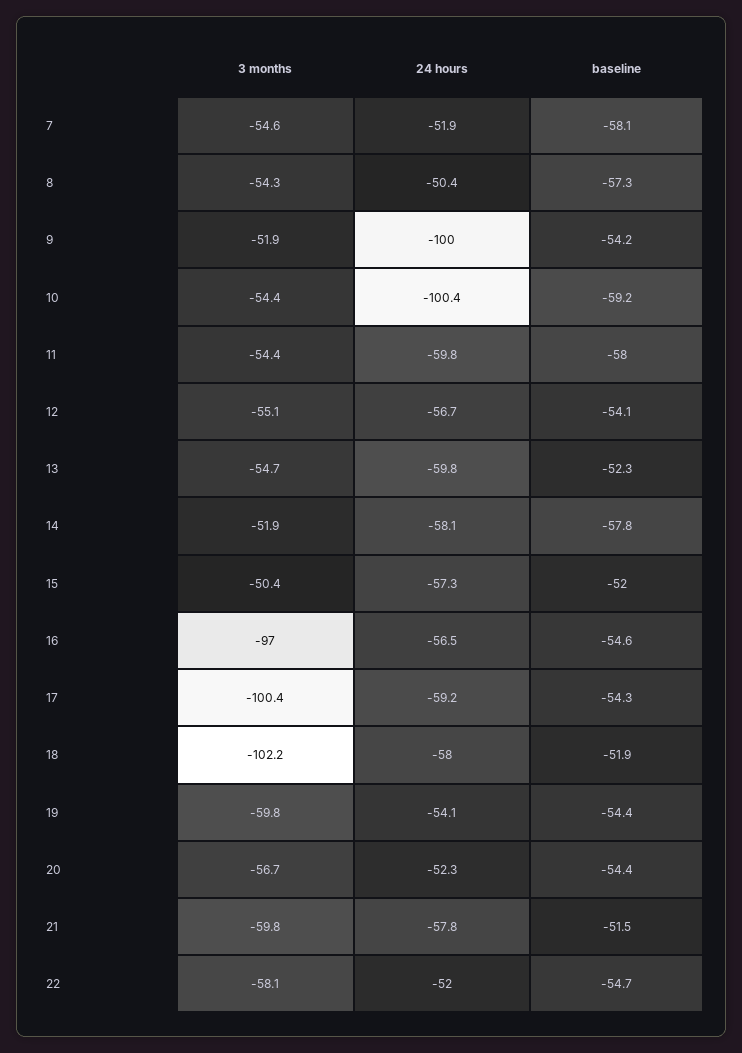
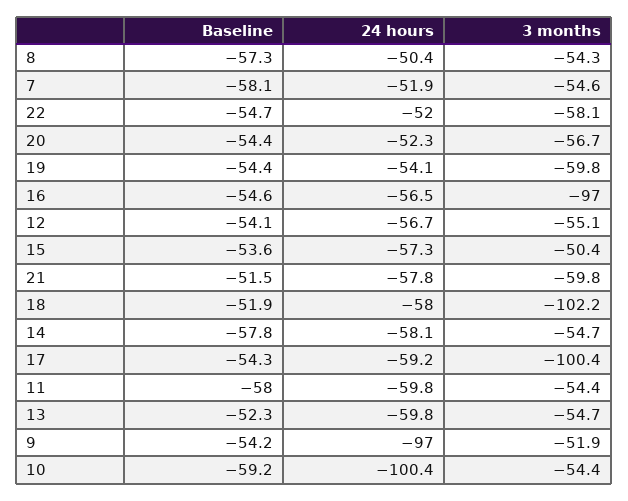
  {
    "3 months": {
      "7": -54.6,
      "8": -54.3,
      "9": -51.9,
      "10": -54.4,
      "11": -54.4,
      "12": -55.1,
      "13": -54.7,
-     "14": -51.9,
+     "14": -54.7,
      "15": -50.4,
      "16": -97,
      "17": -100.4,
      "18": -102.2,
      "19": -59.8,
      "20": -56.7,
      "21": -59.8,
      "22": -58.1
    },
    "24 hours": {
      "7": -51.9,
      "8": -50.4,
-     "9": -100,
+     "9": -97,
      "10": -100.4,
      "11": -59.8,
      "12": -56.7,
      "13": -59.8,
      "14": -58.1,
      "15": -57.3,
      "16": -56.5,
      "17": -59.2,
      "18": -58,
      "19": -54.1,
      "20": -52.3,
      "21": -57.8,
      "22": -52
    },
    "baseline": {
      "7": -58.1,
      "8": -57.3,
      "9": -54.2,
      "10": -59.2,
      "11": -58,
      "12": -54.1,
      "13": -52.3,
      "14": -57.8,
-     "15": -52,
+     "15": -53.6,
      "16": -54.6,
      "17": -54.3,
      "18": -51.9,
      "19": -54.4,
      "20": -54.4,
      "21": -51.5,
      "22": -54.7
    }
  }

